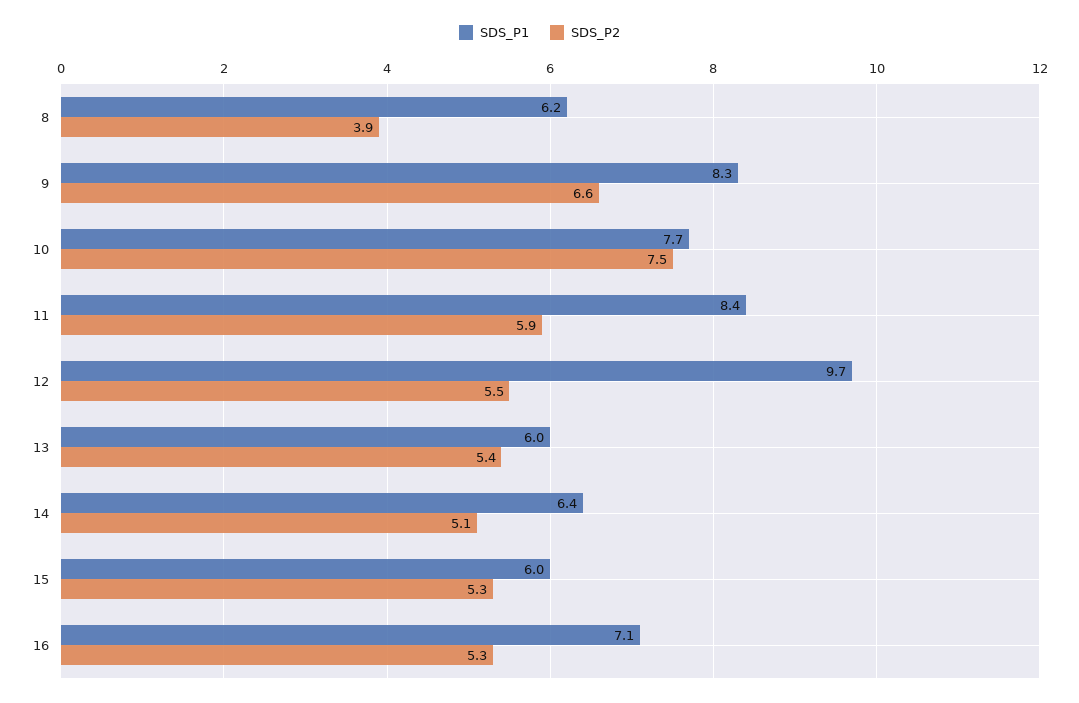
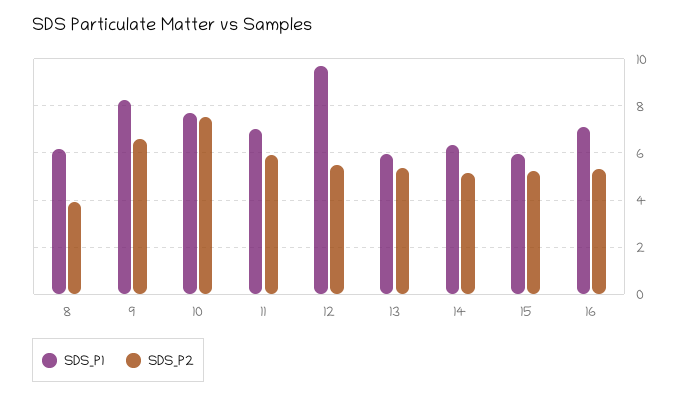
  {
    "SDS_P1": {
      "8": 6.2,
      "9": 8.3,
      "10": 7.7,
-     "11": 8.4,
+     "11": 7,
      "12": 9.7,
      "13": 6,
      "14": 6.4,
      "15": 6,
      "16": 7.1
    },
    "SDS_P2": {
      "8": 3.9,
      "9": 6.6,
      "10": 7.5,
      "11": 5.9,
      "12": 5.5,
      "13": 5.4,
      "14": 5.1,
      "15": 5.3,
      "16": 5.3
    }
  }

